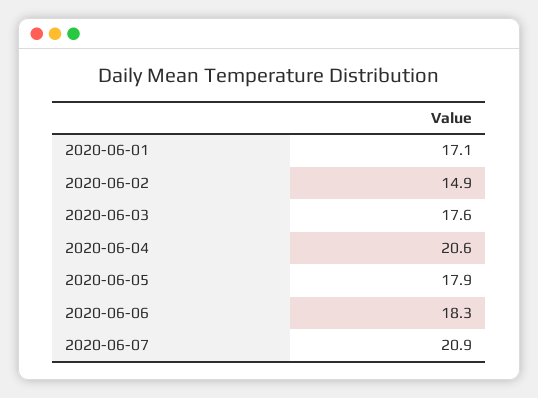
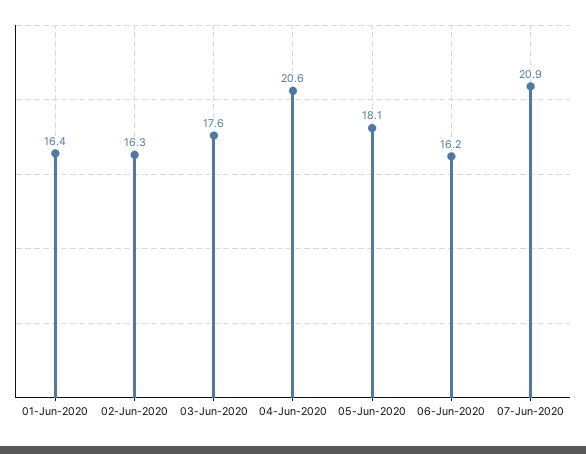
  {
-   "2020-06-01": 17.1,
+   "2020-06-01": 16.4,
-   "2020-06-02": 14.9,
+   "2020-06-02": 16.3,
    "2020-06-03": 17.6,
    "2020-06-04": 20.6,
-   "2020-06-05": 17.9,
+   "2020-06-05": 18.1,
-   "2020-06-06": 18.3,
+   "2020-06-06": 16.2,
    "2020-06-07": 20.9
  }

